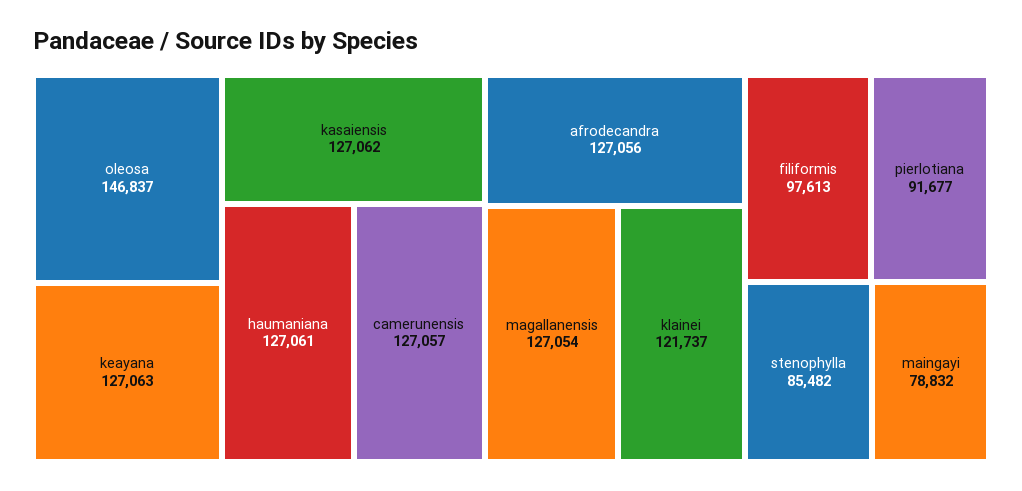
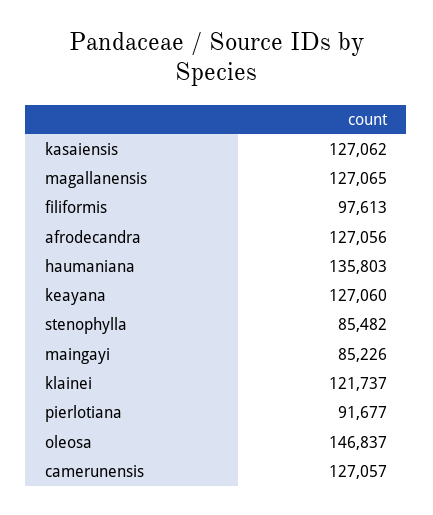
  {
    "oleosa": 146837,
-   "keayana": 127063,
+   "keayana": 127060,
    "kasaiensis": 127062,
-   "haumaniana": 127061,
+   "haumaniana": 135803,
    "camerunensis": 127057,
    "afrodecandra": 127056,
-   "magallanensis": 127054,
+   "magallanensis": 127065,
    "klainei": 121737,
    "filiformis": 97613,
    "pierlotiana": 91677,
    "stenophylla": 85482,
-   "maingayi": 78832
+   "maingayi": 85226
  }

